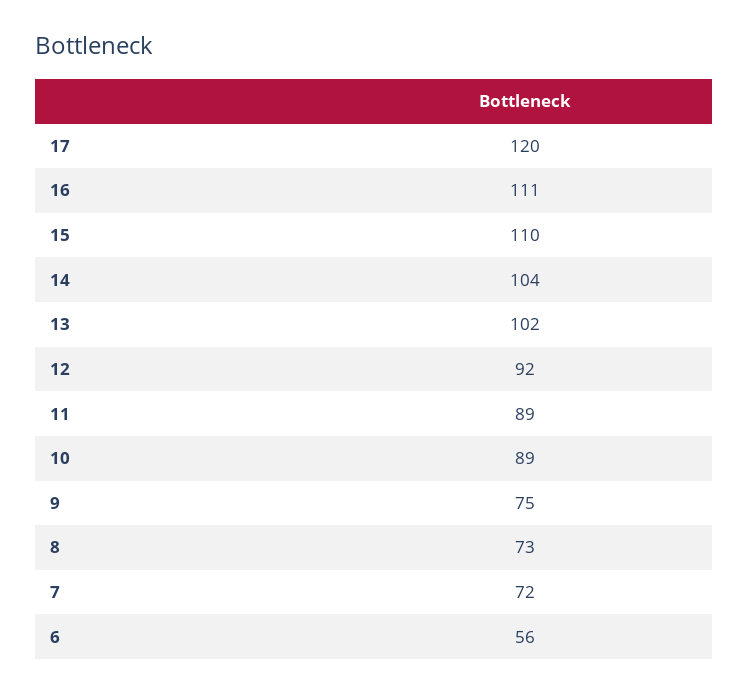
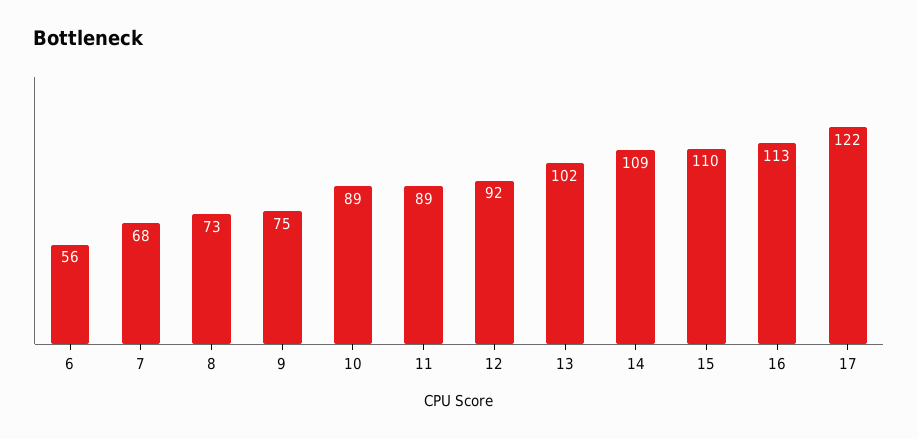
  {
-   "17": 120,
+   "17": 122,
-   "16": 111,
+   "16": 113,
    "15": 110,
-   "14": 104,
+   "14": 109,
    "13": 102,
    "12": 92,
    "11": 89,
    "10": 89,
    "9": 75,
    "8": 73,
-   "7": 72,
+   "7": 68,
    "6": 56
  }

